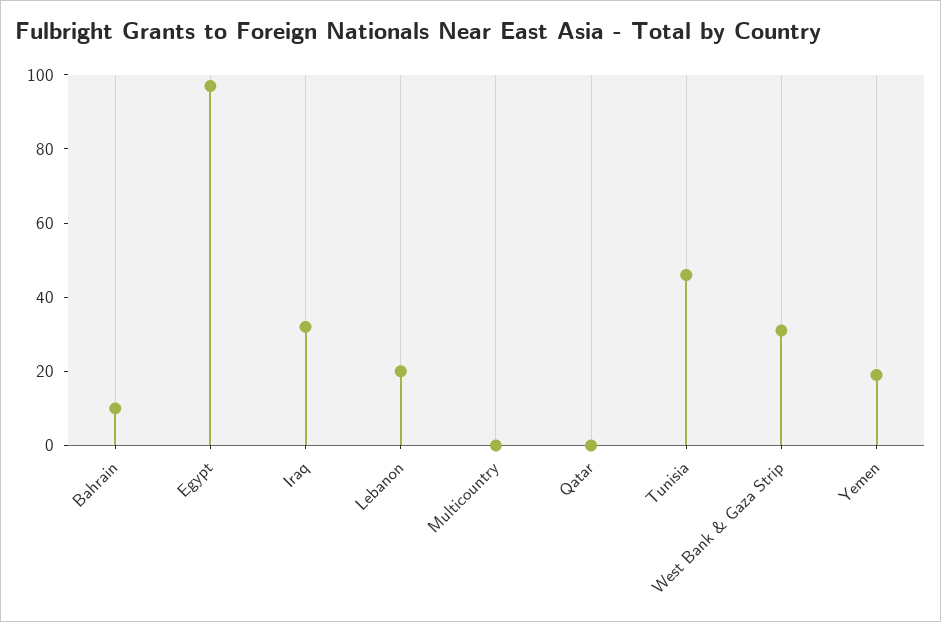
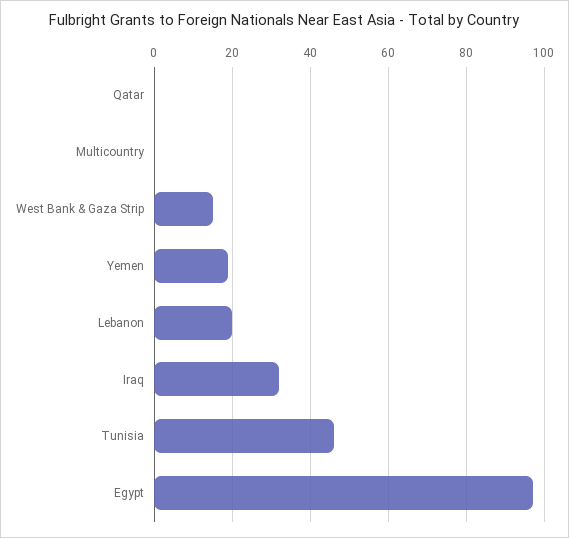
  {
-   "Bahrain": 10,
    "Egypt": 95,
    "Iraq": 30,
    "Lebanon": 20,
    "Multicountry": 0,
    "Qatar": 0,
    "Tunisia": 45,
-   "West Bank & Gaza Strip": 30,
+   "West Bank & Gaza Strip": 15,
    "Yemen": 20
  }

